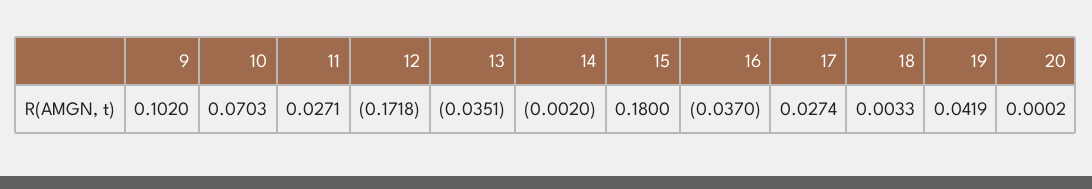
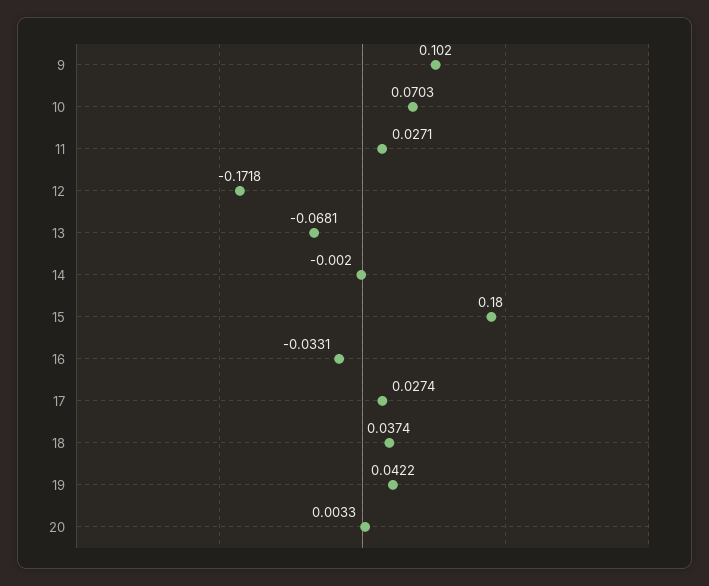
  {
    "9": 0.102,
    "10": 0.0703,
    "11": 0.0271,
    "12": -0.1718,
-   "13": -0.0351,
+   "13": -0.0681,
    "14": -0.002,
    "15": 0.18,
-   "16": -0.037,
+   "16": -0.0331,
    "17": 0.0274,
-   "18": 0.0033,
+   "18": 0.0374,
-   "19": 0.0419,
+   "19": 0.0422,
-   "20": 0.0002
+   "20": 0.0033
  }

